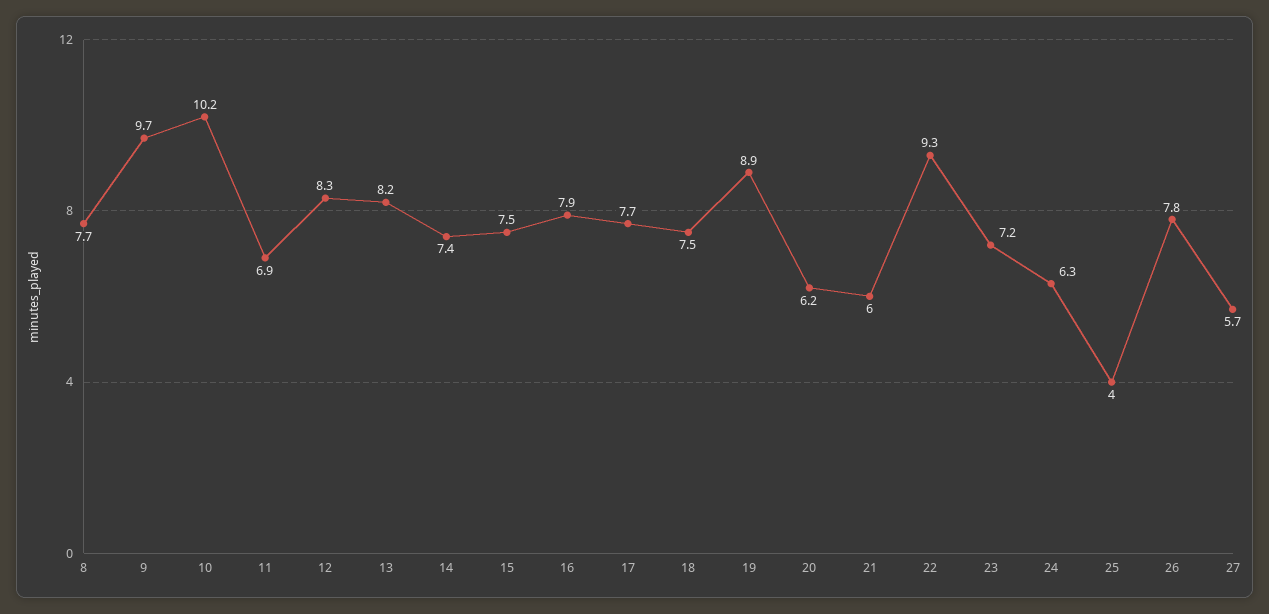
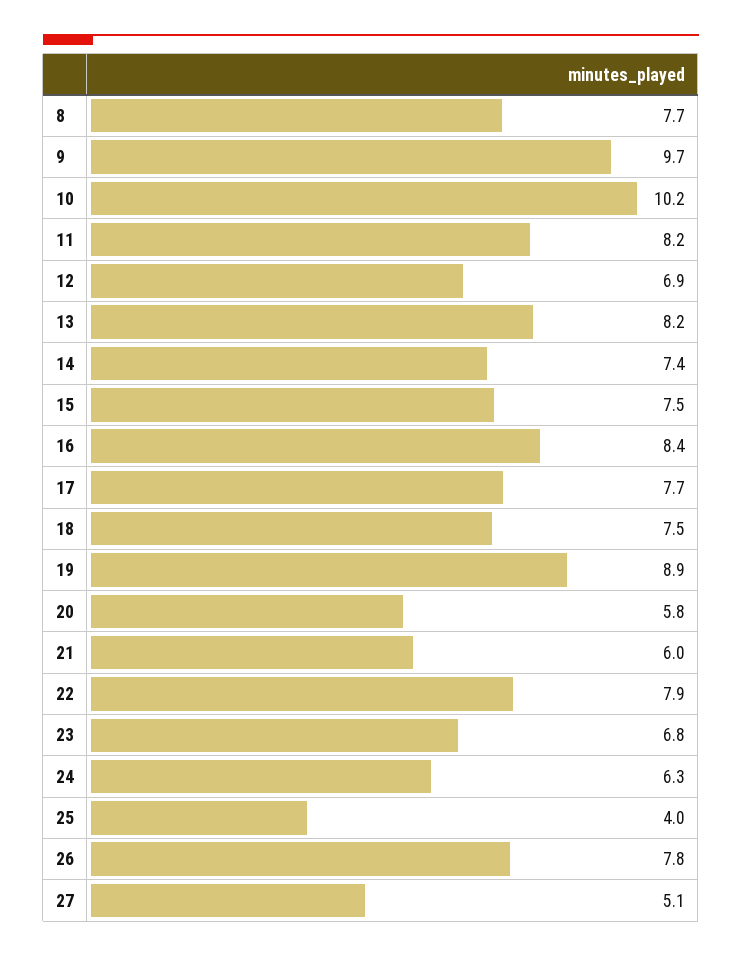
  {
    "8": 7.7,
    "9": 9.7,
    "10": 10.2,
-   "11": 6.9,
+   "11": 8.2,
-   "12": 8.3,
+   "12": 6.9,
    "13": 8.2,
    "14": 7.4,
    "15": 7.5,
-   "16": 7.9,
+   "16": 8.4,
    "17": 7.7,
    "18": 7.5,
    "19": 8.9,
-   "20": 6.2,
+   "20": 5.8,
    "21": 6,
-   "22": 9.3,
+   "22": 7.9,
-   "23": 7.2,
+   "23": 6.8,
    "24": 6.3,
    "25": 4,
    "26": 7.8,
-   "27": 5.7
+   "27": 5.1
  }

